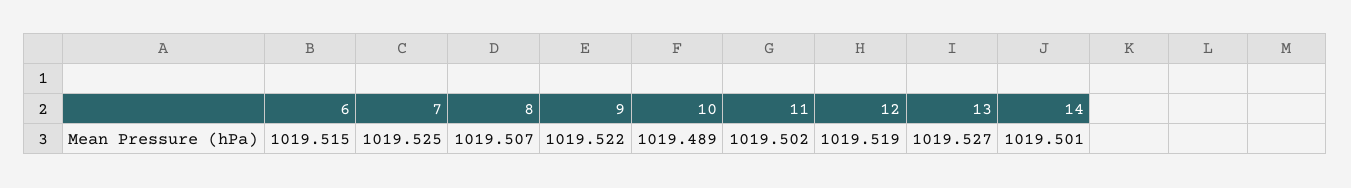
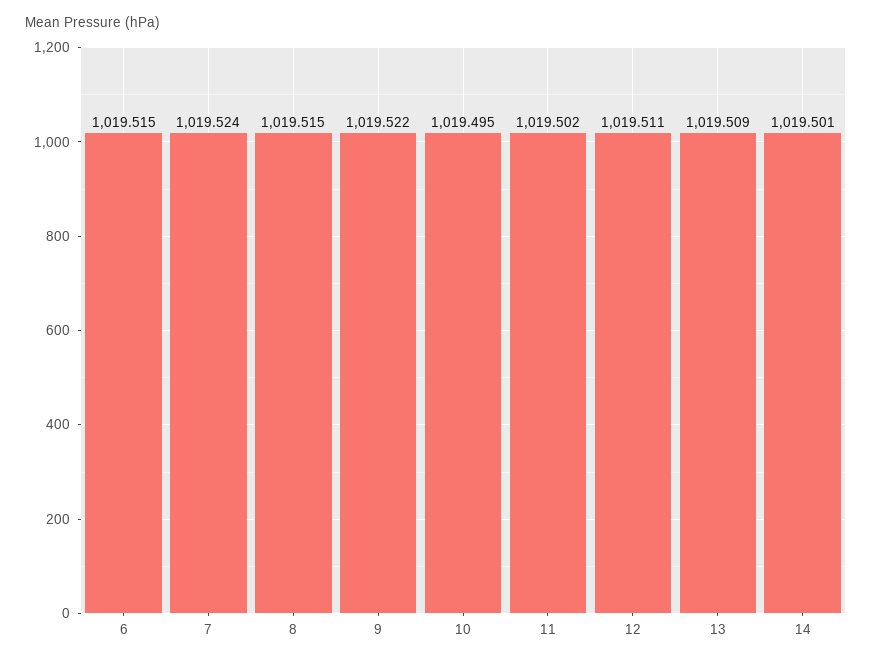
  {
    "6": 1019.515,
-   "7": 1019.525,
+   "7": 1019.524,
-   "8": 1019.507,
+   "8": 1019.515,
    "9": 1019.522,
-   "10": 1019.489,
+   "10": 1019.495,
    "11": 1019.502,
-   "12": 1019.519,
+   "12": 1019.511,
-   "13": 1019.527,
+   "13": 1019.509,
    "14": 1019.501
  }

